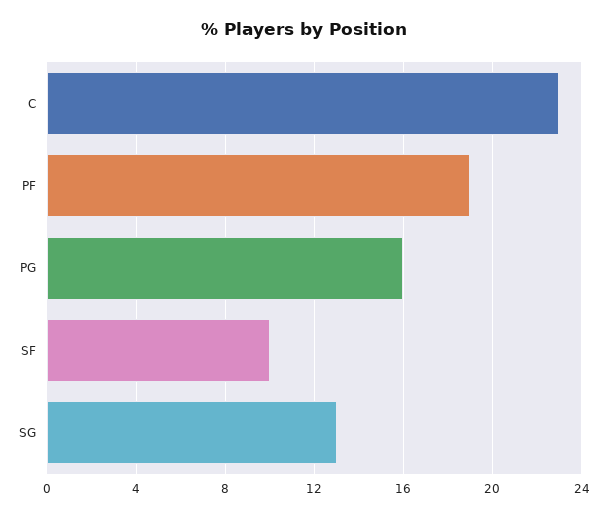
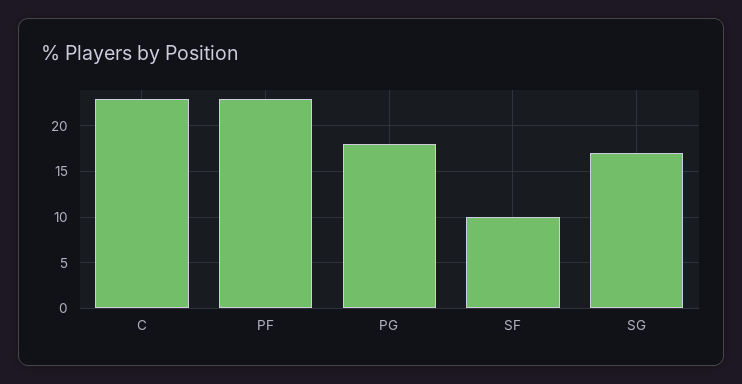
  {
    "C": 23,
-   "PF": 19,
+   "PF": 23,
-   "PG": 16,
+   "PG": 18,
    "SF": 10,
-   "SG": 13
+   "SG": 17
  }

